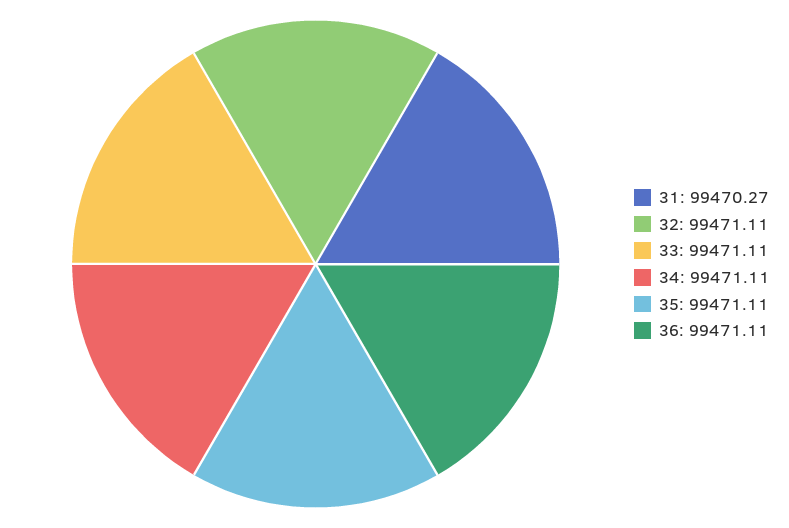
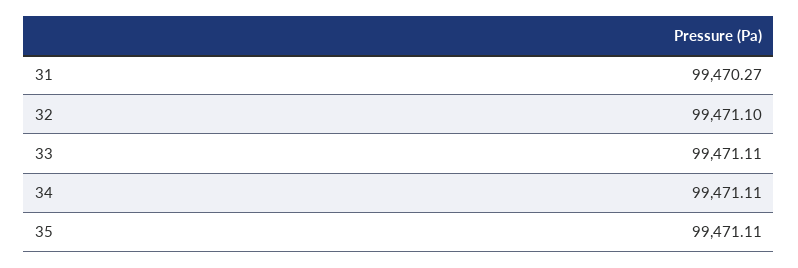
  {
    "31": 99470.27,
-   "32": 99471.11,
+   "32": 99471.1,
    "33": 99471.11,
    "34": 99471.11,
-   "35": 99471.11,
+   "35": 99471.11
-   "36": 99471.11
  }

